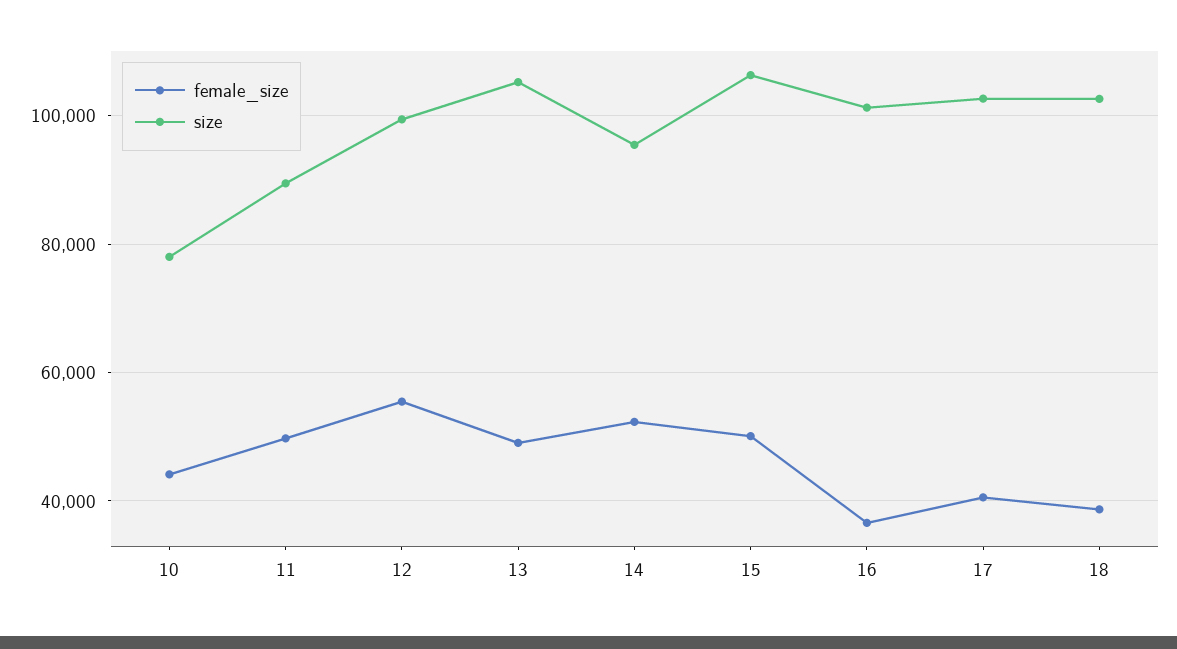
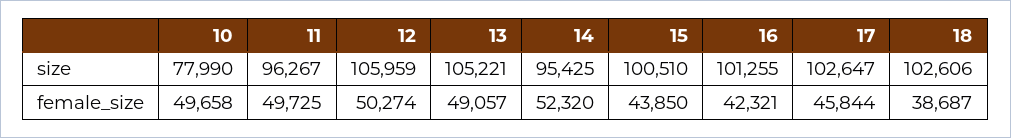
  {
    "female_size": {
-     "10": 44000,
+     "10": 49658,
      "11": 49725,
-     "12": 56000,
+     "12": 50274,
      "13": 49057,
      "14": 52320,
-     "15": 50000,
+     "15": 43850,
-     "16": 36000,
+     "16": 42321,
-     "17": 40000,
+     "17": 45844,
      "18": 38687
    },
    "size": {
      "10": 77990,
-     "11": 90000,
+     "11": 96267,
-     "12": 100000,
+     "12": 105959,
      "13": 105221,
      "14": 95425,
-     "15": 106000,
+     "15": 100510,
      "16": 101255,
      "17": 102647,
      "18": 102606
    }
  }

